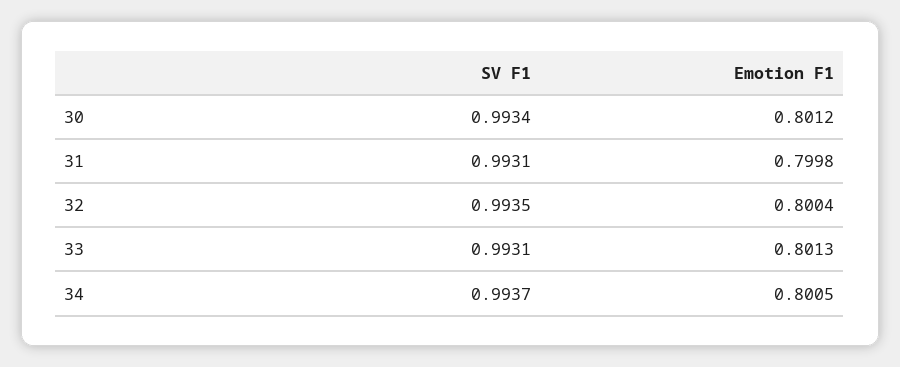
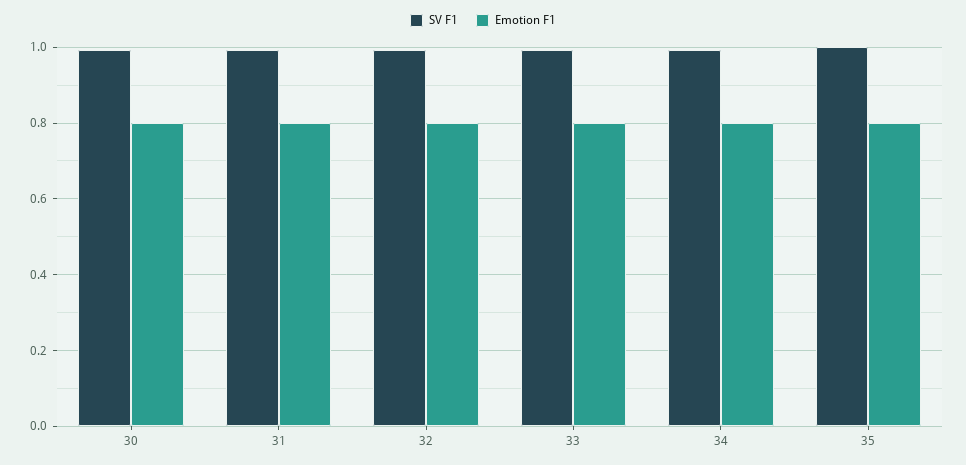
  {
    "SV F1": {
      "30": 0.9934,
      "31": 0.9931,
      "32": 0.9935,
      "33": 0.9931,
-     "34": 0.9937
+     "34": 0.9937,
+     "35": 1
    },
    "Emotion F1": {
      "30": 0.8012,
      "31": 0.7998,
      "32": 0.8004,
      "33": 0.8013,
-     "34": 0.8005
+     "34": 0.8005,
+     "35": 0.8
    }
  }

